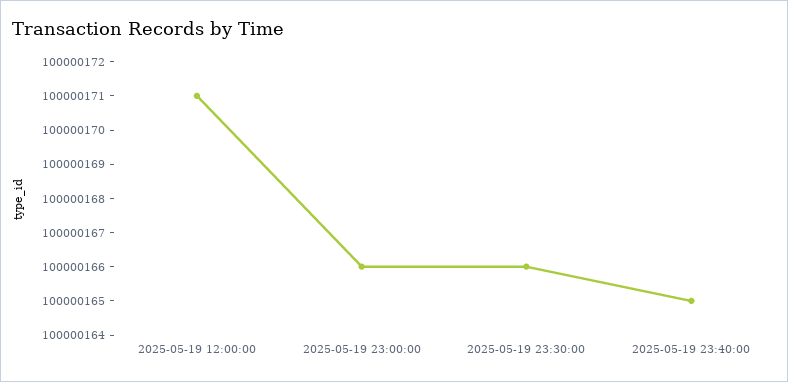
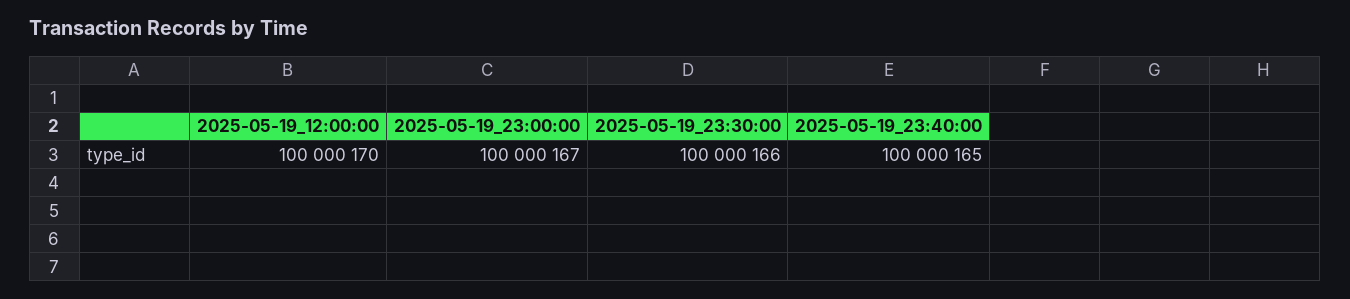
  {
-   "2025-05-19 12:00:00": 100000171,
+   "2025-05-19 12:00:00": 100000170,
-   "2025-05-19 23:00:00": 100000166,
+   "2025-05-19 23:00:00": 100000167,
    "2025-05-19 23:30:00": 100000166,
    "2025-05-19 23:40:00": 100000165
  }

